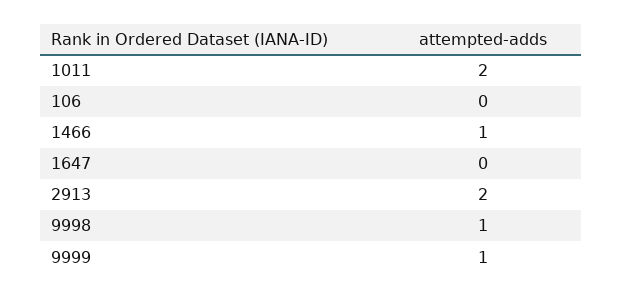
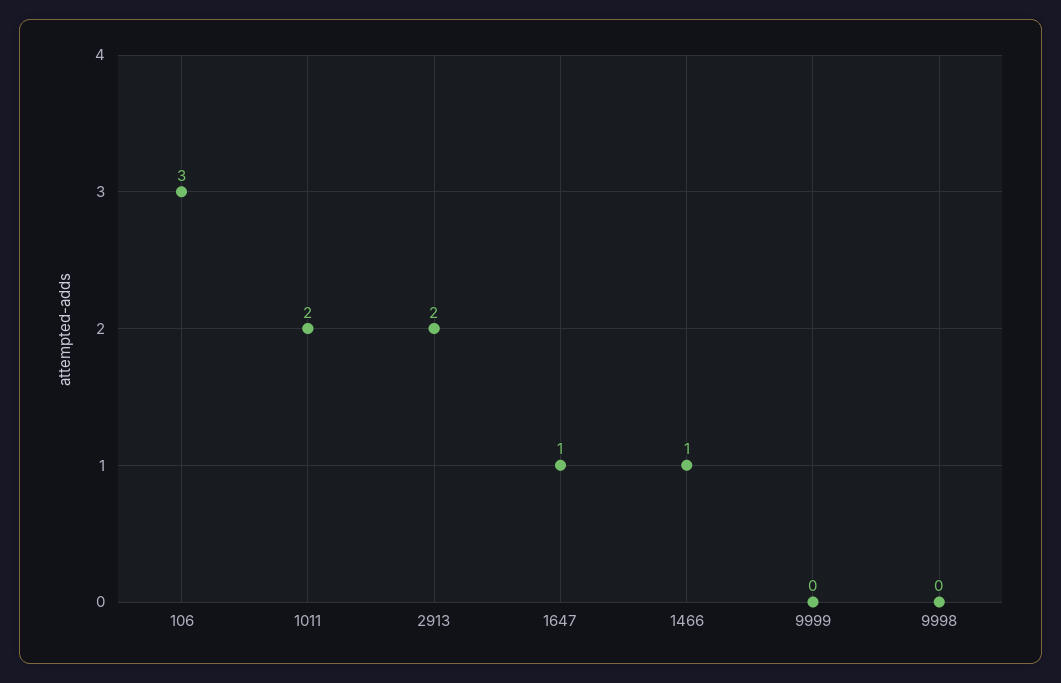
  {
    "1011": 2,
-   "106": 0,
+   "106": 3,
    "1466": 1,
-   "1647": 0,
+   "1647": 1,
    "2913": 2,
-   "9998": 1,
+   "9998": 0,
-   "9999": 1
+   "9999": 0
  }

